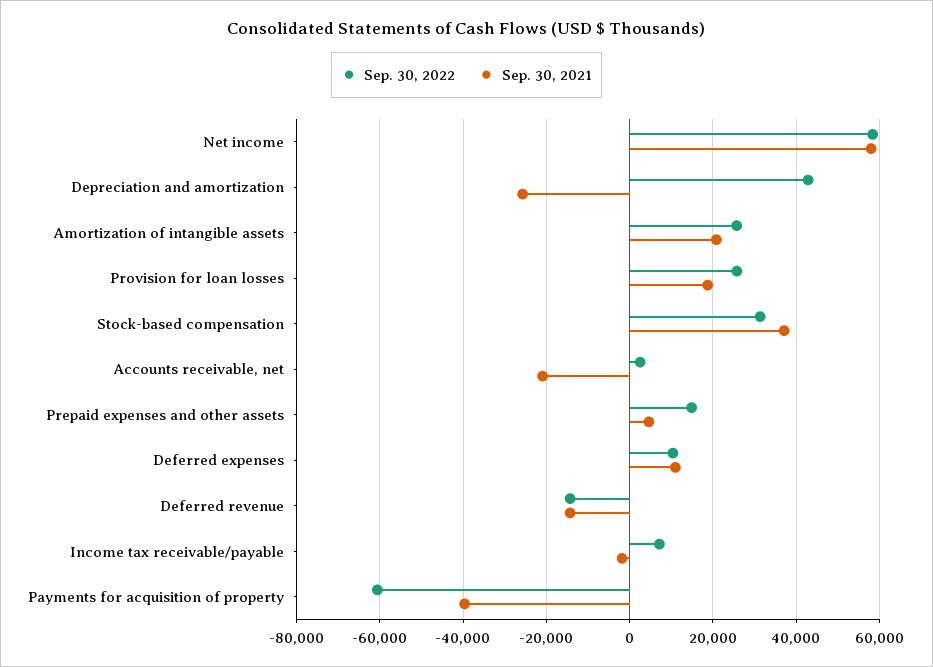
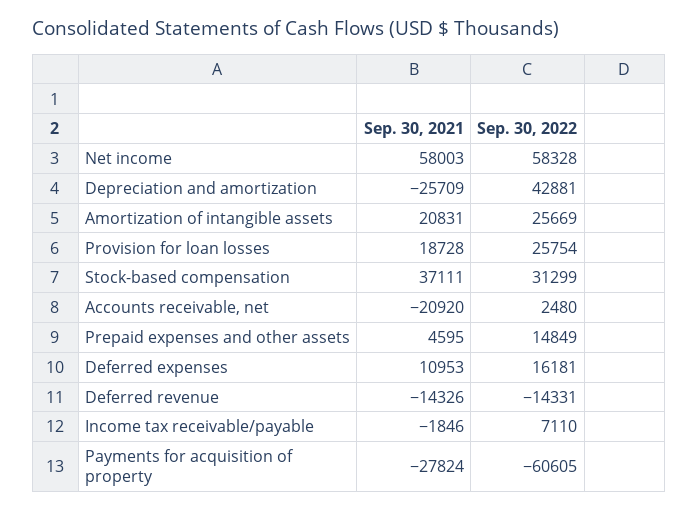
  {
    "Sep. 30, 2022": {
      "Net income": 58328,
      "Depreciation and amortization": 42881,
      "Amortization of intangible assets": 25669,
      "Provision for loan losses": 25754,
      "Stock-based compensation": 31299,
      "Accounts receivable, net": 2480,
      "Prepaid expenses and other assets": 14849,
-     "Deferred expenses": 10000,
+     "Deferred expenses": 16181,
      "Deferred revenue": -14331,
      "Income tax receivable/payable": 7110,
      "Payments for acquisition of property": -60605
    },
    "Sep. 30, 2021": {
      "Net income": 58003,
      "Depreciation and amortization": -25709,
      "Amortization of intangible assets": 20831,
      "Provision for loan losses": 18728,
      "Stock-based compensation": 37111,
      "Accounts receivable, net": -20920,
      "Prepaid expenses and other assets": 4595,
      "Deferred expenses": 10953,
      "Deferred revenue": -14326,
      "Income tax receivable/payable": -1846,
-     "Payments for acquisition of property": -40000
+     "Payments for acquisition of property": -27824
    }
  }

